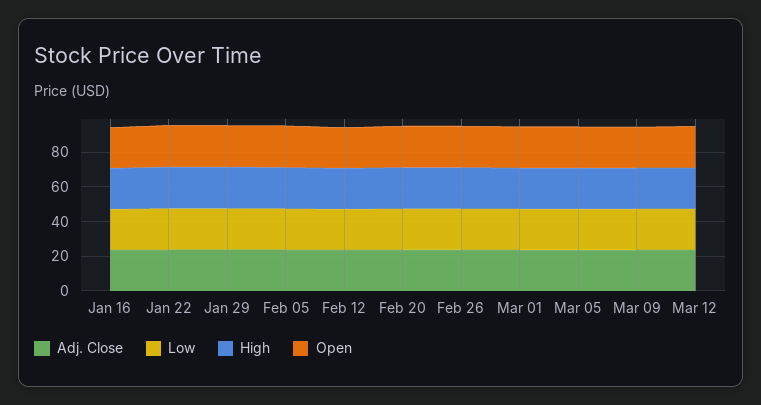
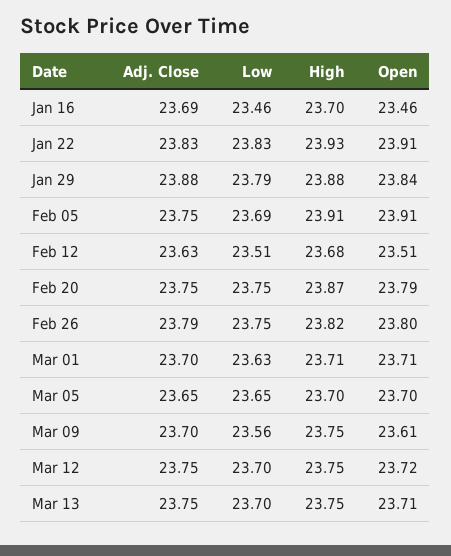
  {
    "Adj. Close": {
      "Jan 16": 23.69,
      "Jan 22": 23.83,
      "Jan 29": 23.88,
      "Feb 05": 23.75,
      "Feb 12": 23.63,
      "Feb 20": 23.75,
      "Feb 26": 23.79,
      "Mar 01": 23.7,
      "Mar 05": 23.65,
      "Mar 09": 23.7,
-     "Mar 12": 23.75
+     "Mar 12": 23.75,
+     "Mar 13": 23.75
    },
    "Low": {
      "Jan 16": 23.46,
      "Jan 22": 23.83,
      "Jan 29": 23.79,
      "Feb 05": 23.69,
      "Feb 12": 23.51,
      "Feb 20": 23.75,
      "Feb 26": 23.75,
      "Mar 01": 23.63,
      "Mar 05": 23.65,
      "Mar 09": 23.56,
-     "Mar 12": 23.7
+     "Mar 12": 23.7,
+     "Mar 13": 23.7
    },
    "High": {
      "Jan 16": 23.7,
      "Jan 22": 23.93,
      "Jan 29": 23.88,
      "Feb 05": 23.91,
      "Feb 12": 23.68,
      "Feb 20": 23.87,
      "Feb 26": 23.82,
      "Mar 01": 23.71,
      "Mar 05": 23.7,
      "Mar 09": 23.75,
-     "Mar 12": 23.75
+     "Mar 12": 23.75,
+     "Mar 13": 23.75
    },
    "Open": {
      "Jan 16": 23.46,
      "Jan 22": 23.91,
      "Jan 29": 23.84,
      "Feb 05": 23.91,
      "Feb 12": 23.51,
      "Feb 20": 23.79,
      "Feb 26": 23.8,
      "Mar 01": 23.71,
      "Mar 05": 23.7,
      "Mar 09": 23.61,
-     "Mar 12": 23.72
+     "Mar 12": 23.72,
+     "Mar 13": 23.71
    }
  }

